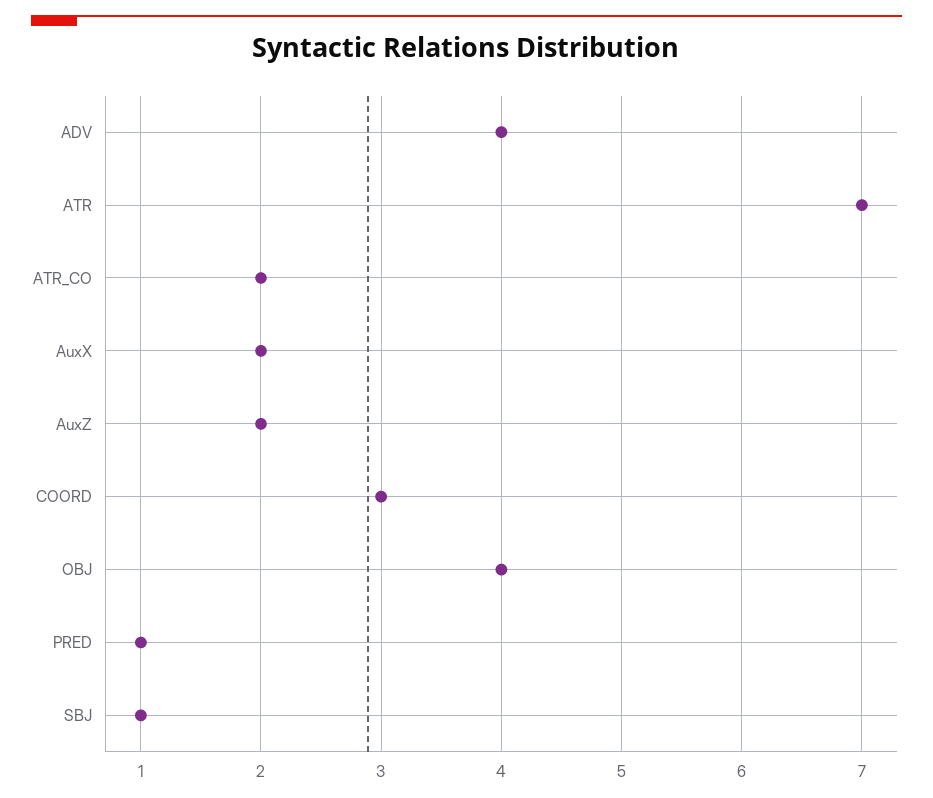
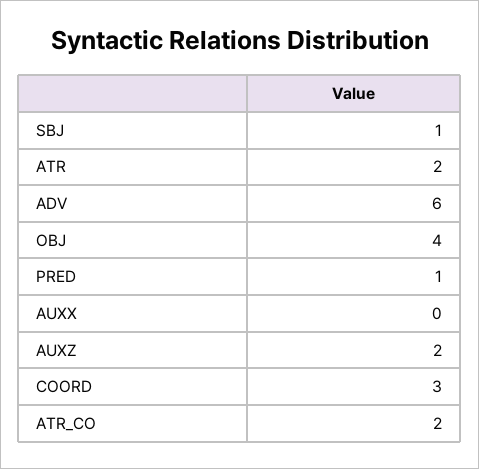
  {
-   "ADV": 4,
+   "ADV": 6,
-   "ATR": 7,
+   "ATR": 2,
    "ATR_CO": 2,
-   "AuxX": 2,
+   "AuxX": 0,
    "AuxZ": 2,
    "COORD": 3,
    "OBJ": 4,
    "PRED": 1,
    "SBJ": 1
  }

